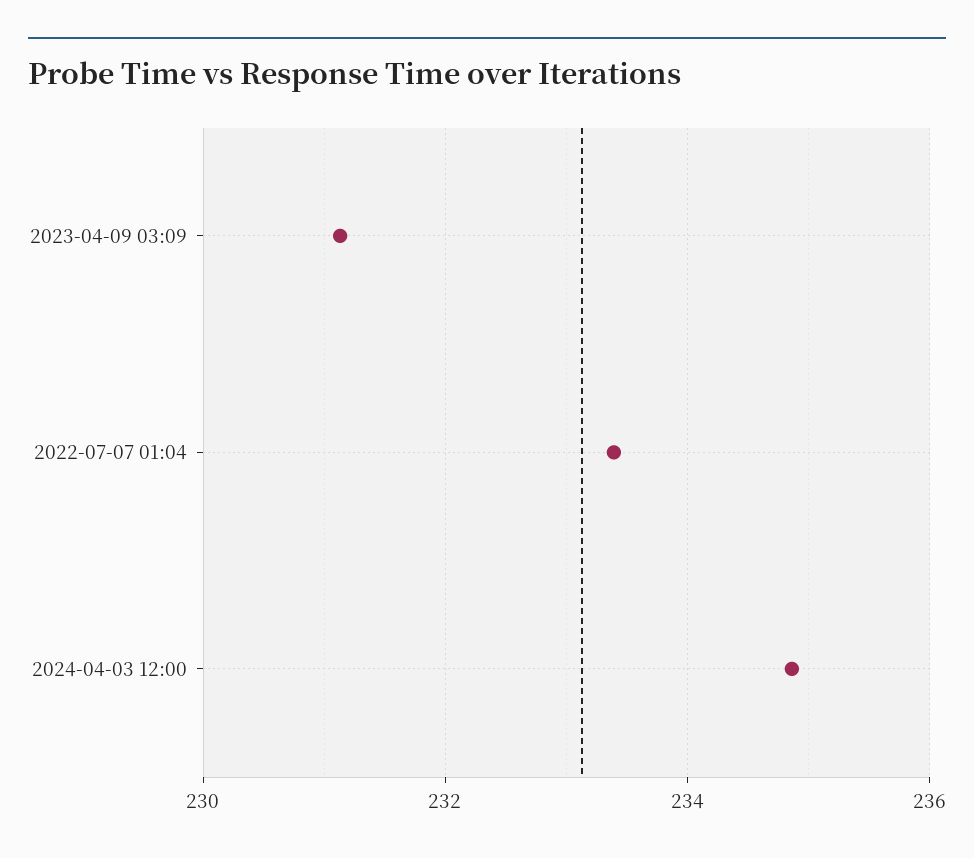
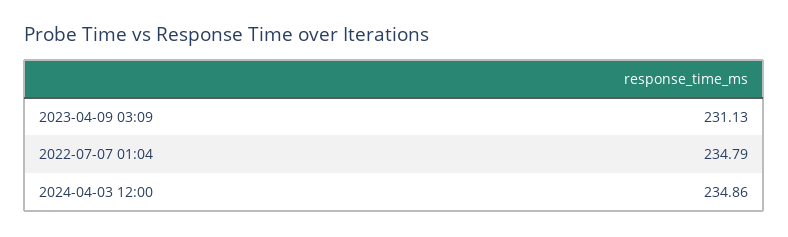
  {
    "2023-04-09 03:09": 231.13,
-   "2022-07-07 01:04": 233.4,
+   "2022-07-07 01:04": 234.79,
    "2024-04-03 12:00": 234.86
  }

